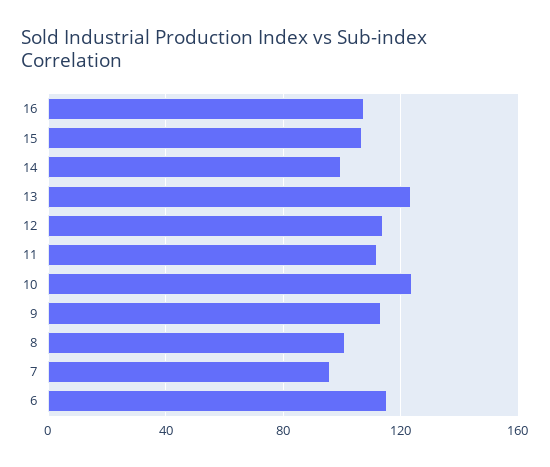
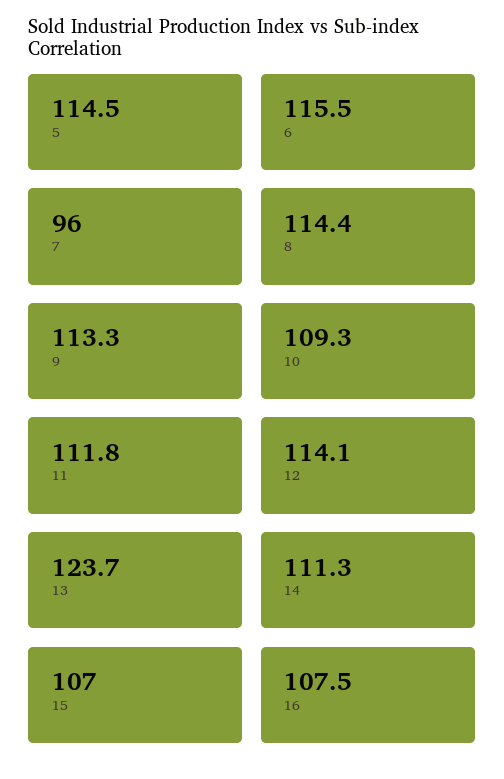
  {
    "16": 107.5,
    "15": 107,
-   "14": 100,
+   "14": 111.3,
    "13": 123.7,
    "12": 114.1,
    "11": 111.8,
-   "10": 125,
+   "10": 109.3,
    "9": 113.3,
-   "8": 100,
+   "8": 114.4,
    "7": 96,
-   "6": 115.5
+   "6": 115.5,
+   "5": 114.5
  }

